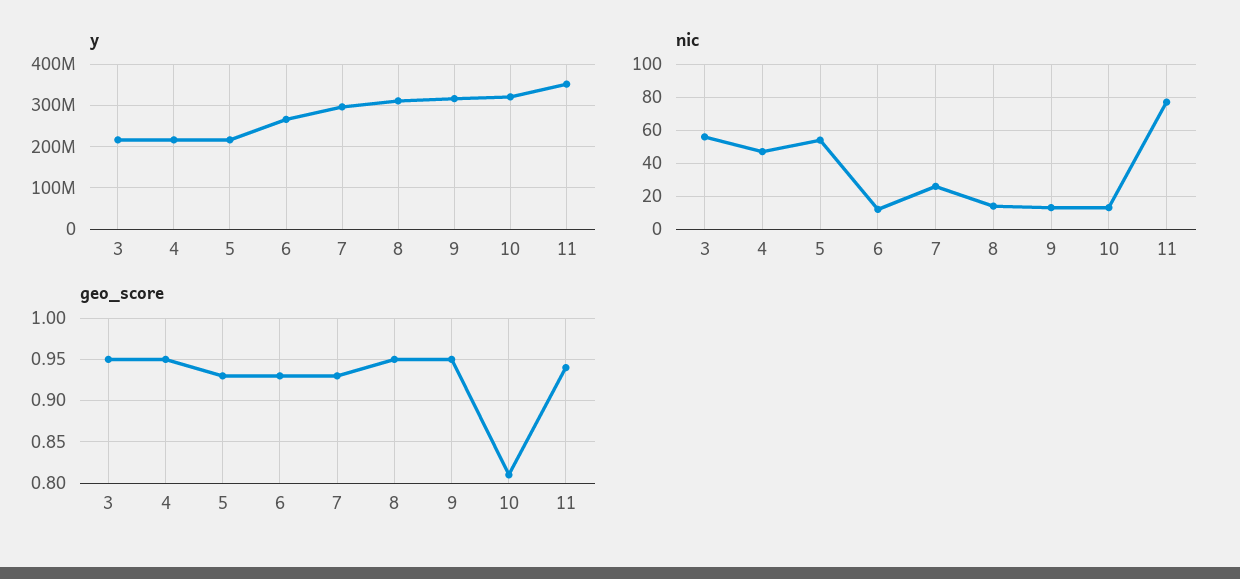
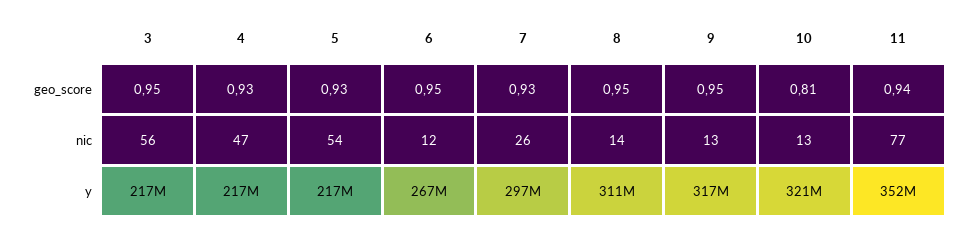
  {
    "y": {
      "3": 217000000,
      "4": 217000000,
      "5": 217000000,
      "6": 267000000,
      "7": 297000000,
      "8": 311000000,
      "9": 317000000,
      "10": 321000000,
      "11": 352000000
    },
    "nic": {
      "3": 56,
      "4": 47,
      "5": 54,
      "6": 12,
      "7": 26,
      "8": 14,
      "9": 13,
      "10": 13,
      "11": 77
    },
    "geo_score": {
      "3": 0.95,
-     "4": 0.95,
+     "4": 0.93,
      "5": 0.93,
-     "6": 0.93,
+     "6": 0.95,
      "7": 0.93,
      "8": 0.95,
      "9": 0.95,
      "10": 0.81,
      "11": 0.94
    }
  }

